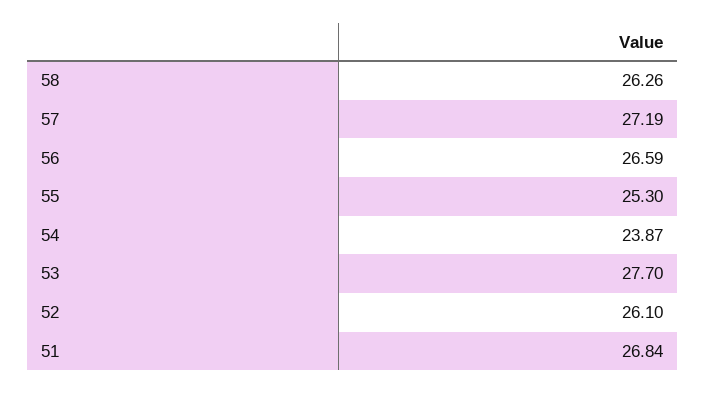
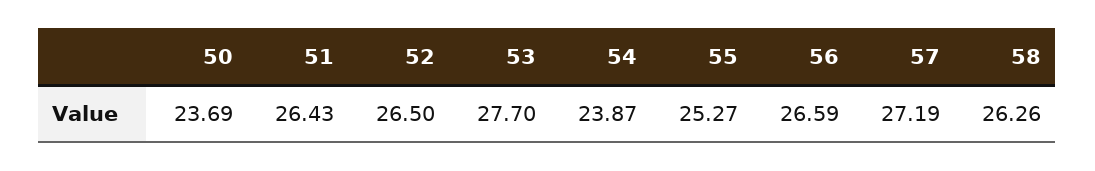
  {
    "58": 26.26,
    "57": 27.19,
    "56": 26.59,
-   "55": 25.3,
+   "55": 25.27,
    "54": 23.87,
    "53": 27.7,
-   "52": 26.1,
+   "52": 26.5,
-   "51": 26.84
+   "51": 26.43,
+   "50": 23.69
  }

